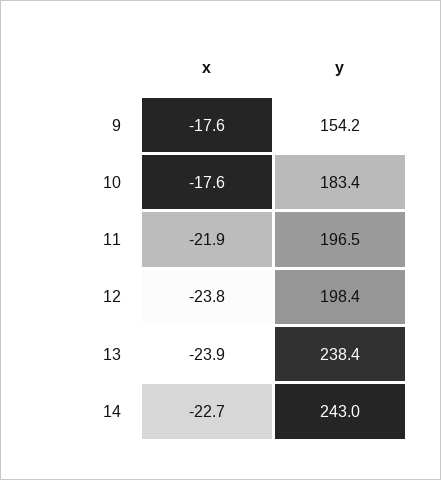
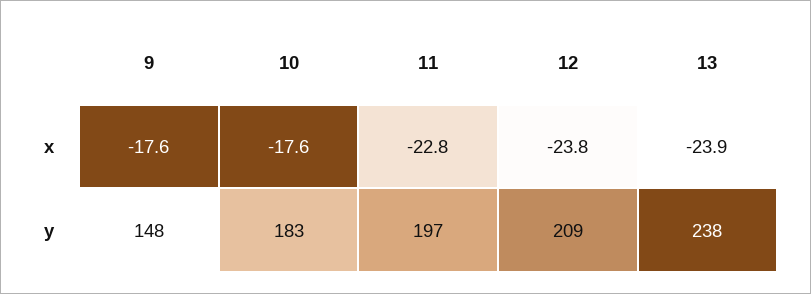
  {
    "x": {
      "9": -17.6,
      "10": -17.6,
-     "11": -21.9,
+     "11": -22.8,
      "12": -23.8,
-     "13": -23.9,
+     "13": -23.9
-     "14": -22.7
    },
    "y": {
-     "9": 154.2,
+     "9": 148,
      "10": 183.4,
      "11": 196.5,
-     "12": 198.4,
+     "12": 209,
-     "13": 238.4,
+     "13": 238.4
-     "14": 243
    }
  }

